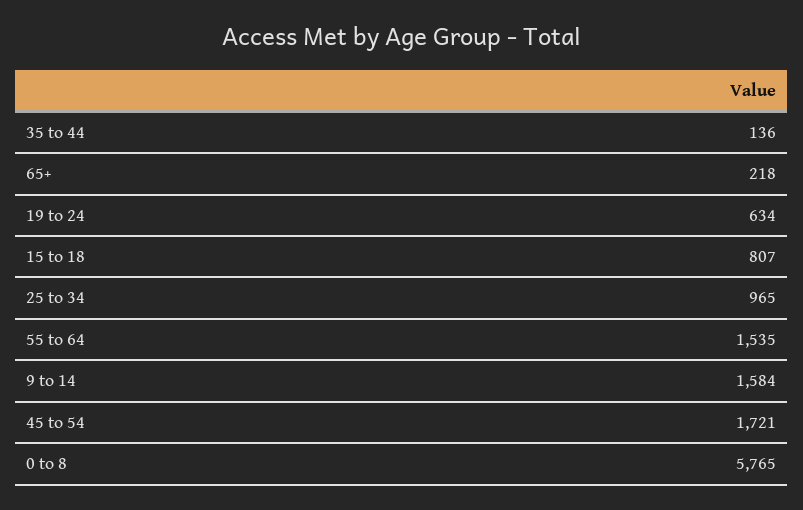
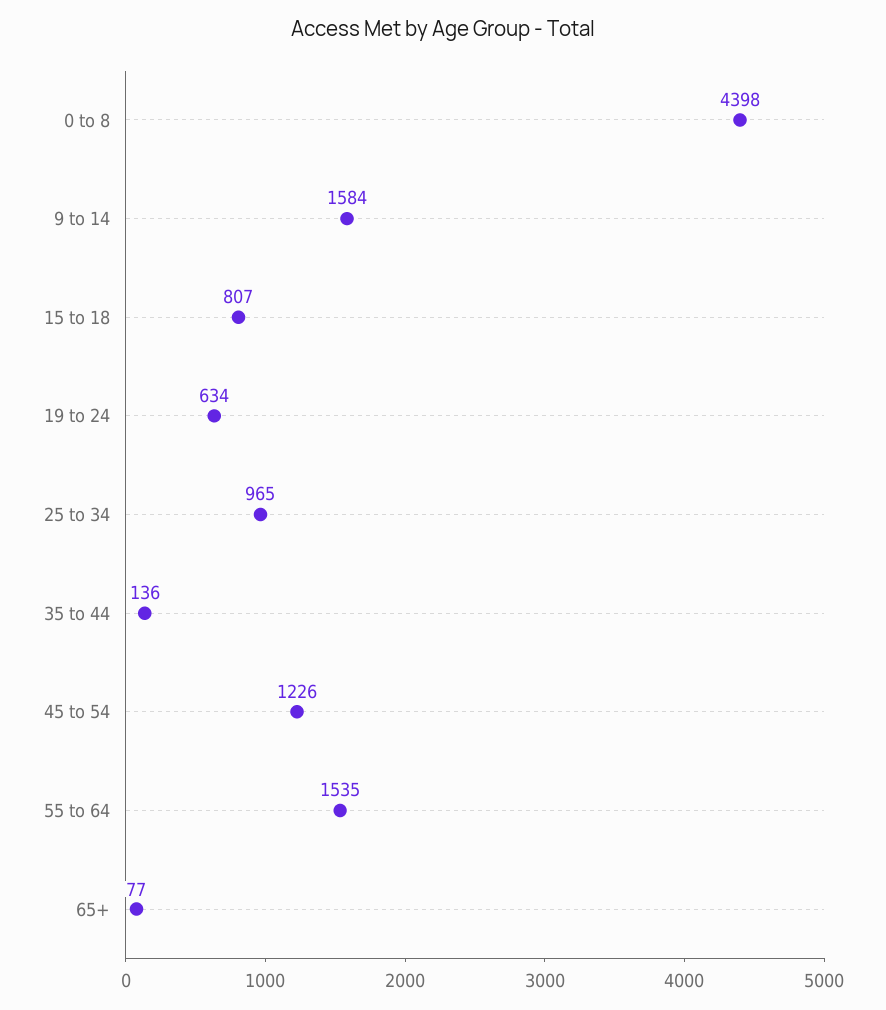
  {
    "35 to 44": 136,
-   "65+": 218,
+   "65+": 77,
    "19 to 24": 634,
    "15 to 18": 807,
    "25 to 34": 965,
    "55 to 64": 1535,
    "9 to 14": 1584,
-   "45 to 54": 1721,
+   "45 to 54": 1226,
-   "0 to 8": 5765
+   "0 to 8": 4398
  }

